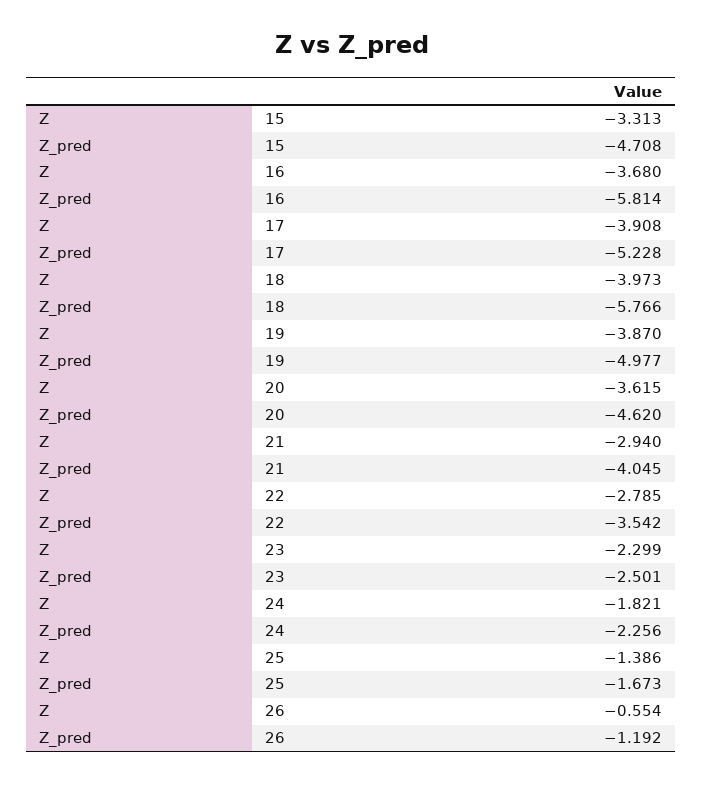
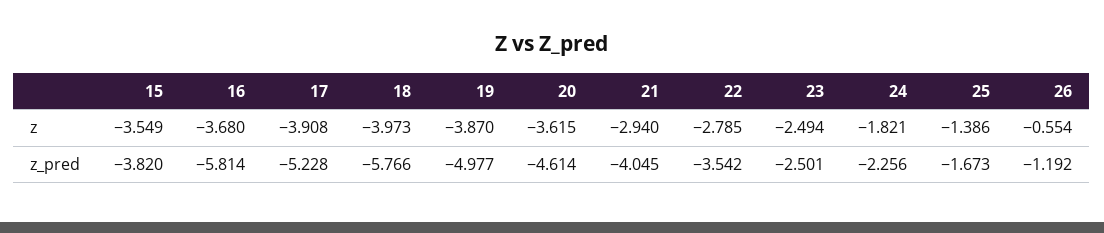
  {
    "Z": {
-     "15": -3.313,
+     "15": -3.549,
      "16": -3.68,
      "17": -3.908,
      "18": -3.973,
      "19": -3.87,
      "20": -3.615,
      "21": -2.94,
      "22": -2.785,
-     "23": -2.299,
+     "23": -2.494,
      "24": -1.821,
      "25": -1.386,
      "26": -0.554
    },
    "Z_pred": {
-     "15": -4.708,
+     "15": -3.82,
      "16": -5.814,
      "17": -5.228,
      "18": -5.766,
      "19": -4.977,
-     "20": -4.62,
+     "20": -4.614,
      "21": -4.045,
      "22": -3.542,
      "23": -2.501,
      "24": -2.256,
      "25": -1.673,
      "26": -1.192
    }
  }

